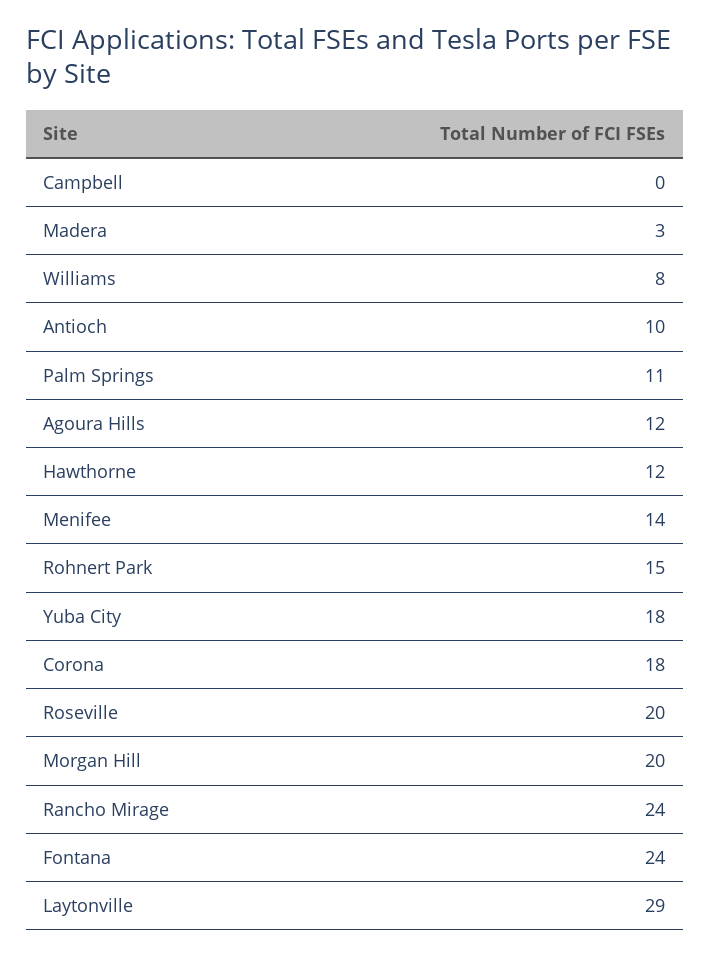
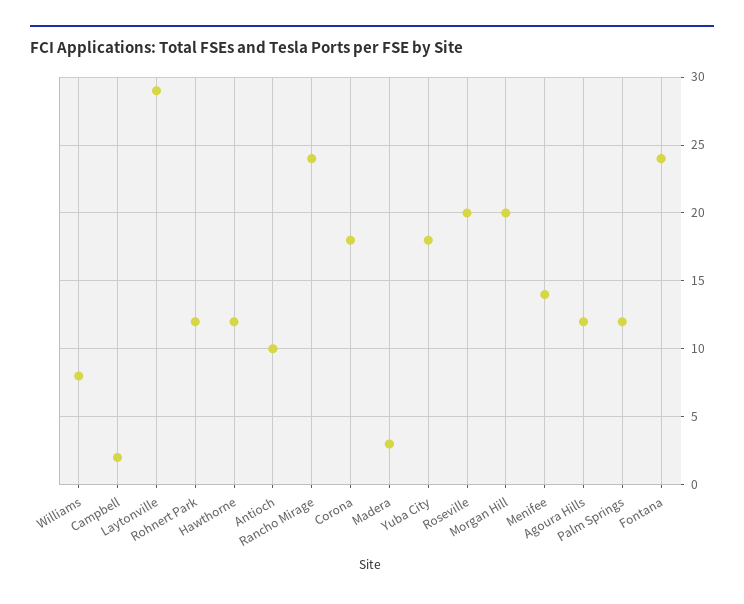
  {
-   "Campbell": 0,
+   "Campbell": 2,
    "Madera": 3,
    "Williams": 8,
    "Antioch": 10,
-   "Palm Springs": 11,
+   "Palm Springs": 12,
    "Agoura Hills": 12,
    "Hawthorne": 12,
    "Menifee": 14,
-   "Rohnert Park": 15,
+   "Rohnert Park": 12,
    "Yuba City": 18,
    "Corona": 18,
    "Roseville": 20,
    "Morgan Hill": 20,
    "Rancho Mirage": 24,
    "Fontana": 24,
    "Laytonville": 29
  }

